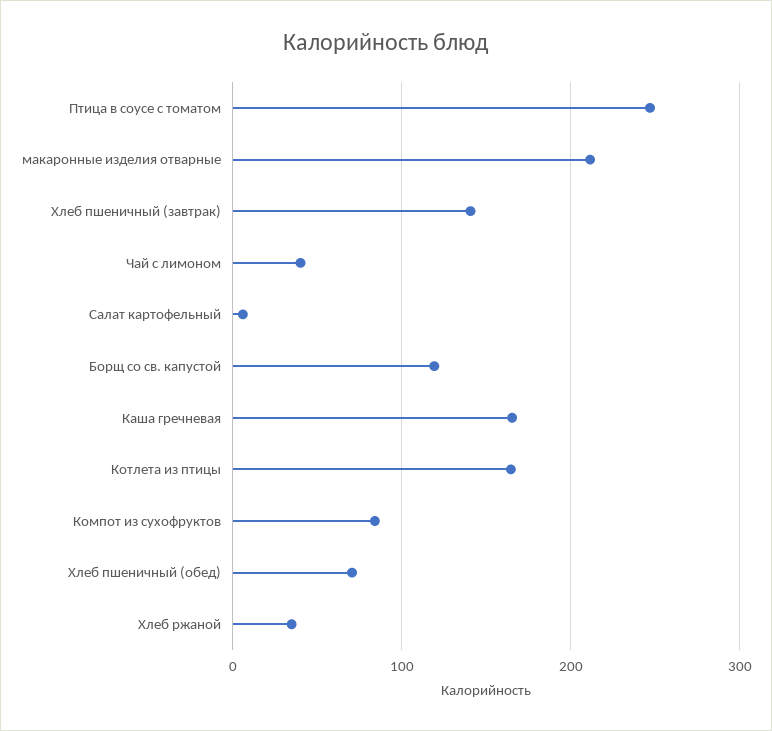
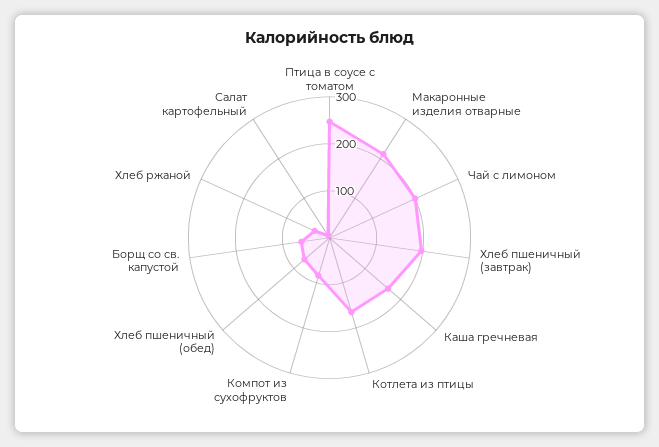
  {
    "Птица в соусе с томатом": 250,
    "макаронные изделия отварные": 210,
-   "Хлеб пшеничный (завтрак)": 140,
+   "Хлеб пшеничный (завтрак)": 200,
-   "Чай с лимоном": 40,
+   "Чай с лимоном": 200,
    "Салат картофельный": 10,
-   "Борщ со св. капустой": 120,
+   "Борщ со св. капустой": 60,
    "Каша гречневая": 170,
    "Котлета из птицы": 160,
    "Компот из сухофруктов": 80,
    "Хлеб пшеничный (обед)": 70,
    "Хлеб ржаной": 30
  }

